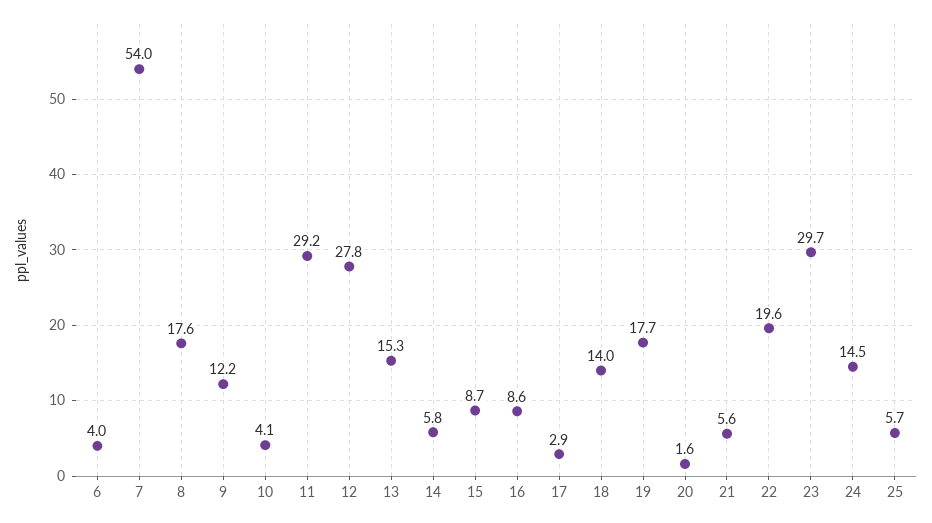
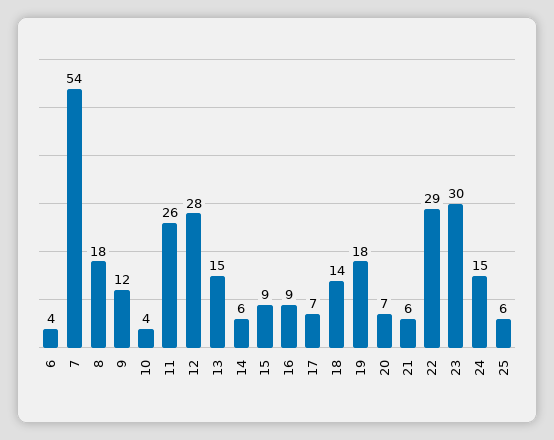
  {
    "6": 4,
    "7": 54,
    "8": 17.6,
    "9": 12.2,
    "10": 4.1,
-   "11": 29.2,
+   "11": 26,
    "12": 27.8,
    "13": 15.3,
    "14": 5.8,
    "15": 8.7,
    "16": 8.6,
-   "17": 2.9,
+   "17": 7,
    "18": 14,
    "19": 17.7,
-   "20": 1.6,
+   "20": 7,
    "21": 5.6,
-   "22": 19.6,
+   "22": 29,
    "23": 29.7,
    "24": 14.5,
    "25": 5.7
  }

